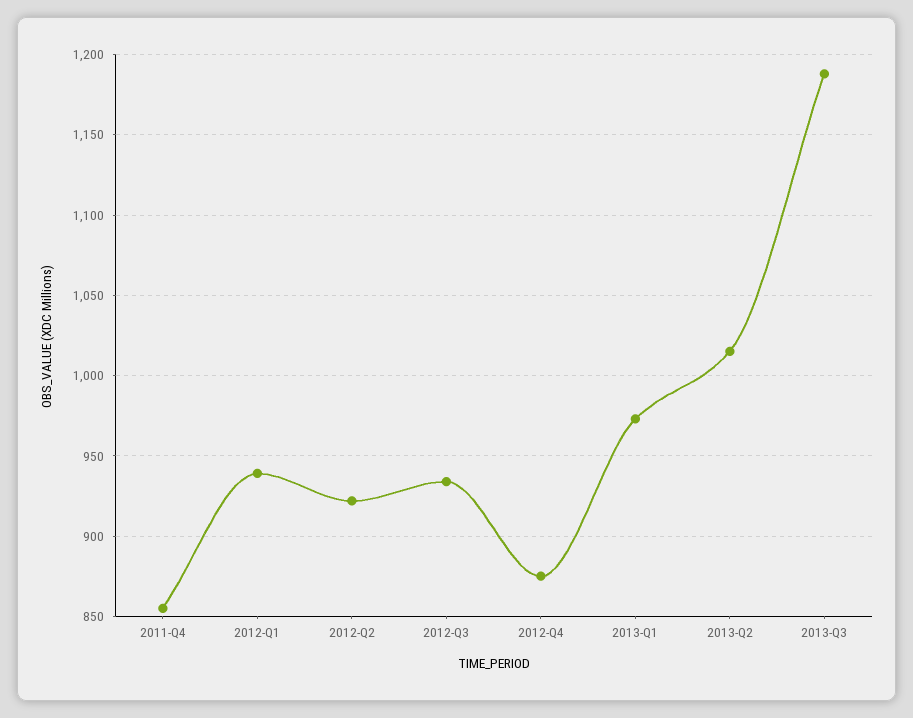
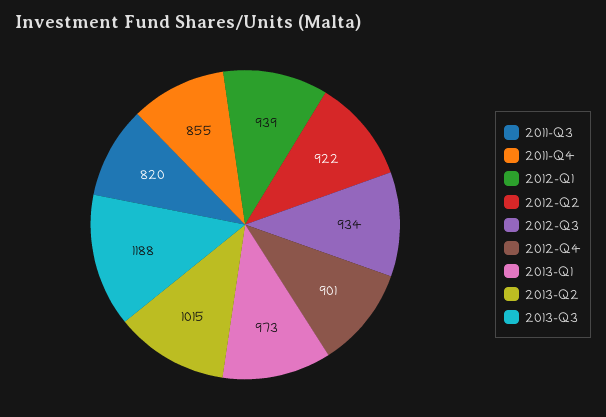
  {
    "2011-Q4": 855,
    "2012-Q1": 939,
    "2012-Q2": 922,
    "2012-Q3": 934,
-   "2012-Q4": 875,
+   "2012-Q4": 901,
    "2013-Q1": 973,
    "2013-Q2": 1015,
-   "2013-Q3": 1188
+   "2013-Q3": 1188,
+   "2011-Q3": 820
  }

